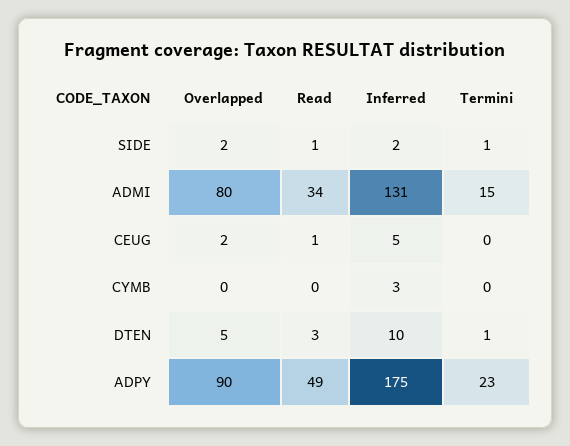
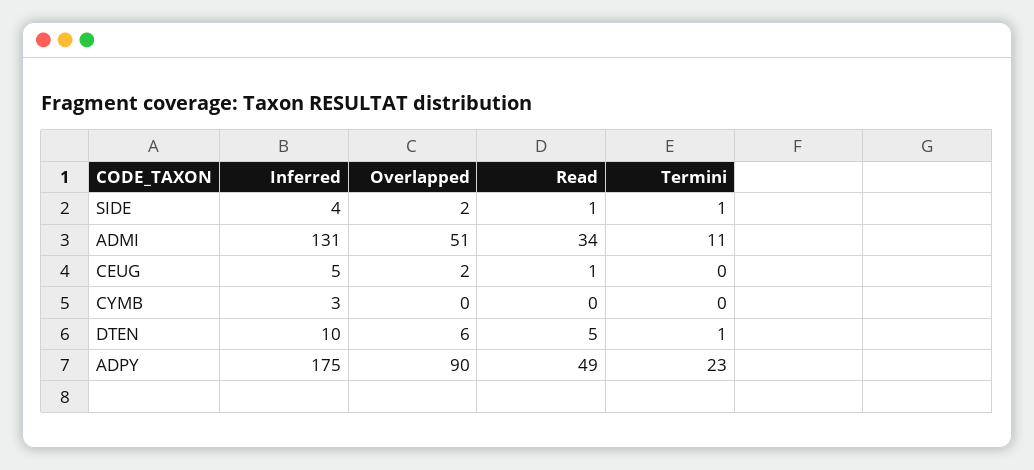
  {
    "Overlapped": {
      "SIDE": 2,
-     "ADMI": 80,
+     "ADMI": 51,
      "CEUG": 2,
      "CYMB": 0,
-     "DTEN": 5,
+     "DTEN": 6,
      "ADPY": 90
    },
    "Read": {
      "SIDE": 1,
      "ADMI": 34,
      "CEUG": 1,
      "CYMB": 0,
-     "DTEN": 3,
+     "DTEN": 5,
      "ADPY": 49
    },
    "Inferred": {
-     "SIDE": 2,
+     "SIDE": 4,
      "ADMI": 131,
      "CEUG": 5,
      "CYMB": 3,
      "DTEN": 10,
      "ADPY": 175
    },
    "Termini": {
      "SIDE": 1,
-     "ADMI": 15,
+     "ADMI": 11,
      "CEUG": 0,
      "CYMB": 0,
      "DTEN": 1,
      "ADPY": 23
    }
  }

